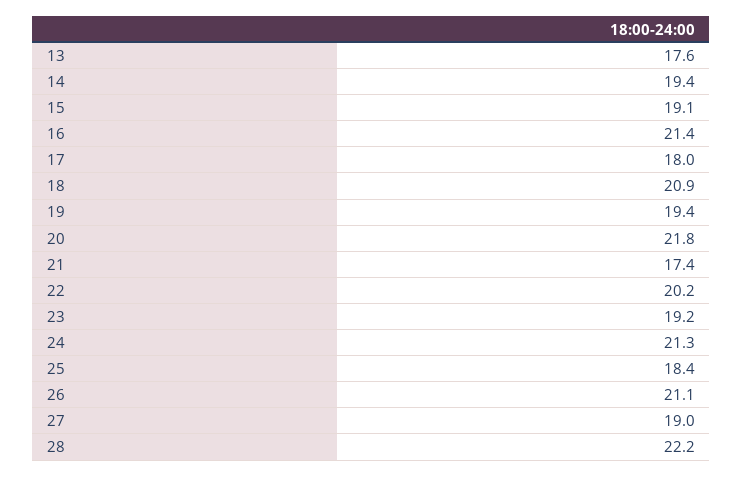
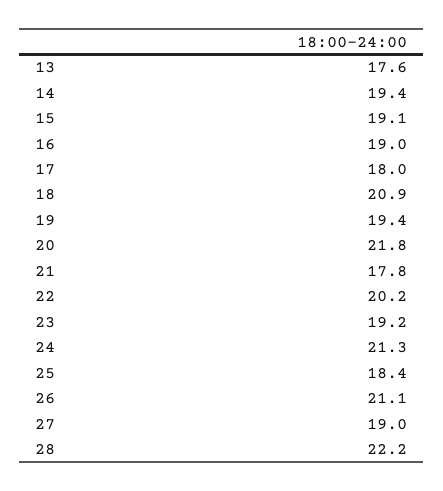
  {
    "13": 17.6,
    "14": 19.4,
    "15": 19.1,
-   "16": 21.4,
+   "16": 19,
    "17": 18,
    "18": 20.9,
    "19": 19.4,
    "20": 21.8,
-   "21": 17.4,
+   "21": 17.8,
    "22": 20.2,
    "23": 19.2,
    "24": 21.3,
    "25": 18.4,
    "26": 21.1,
    "27": 19,
    "28": 22.2
  }

